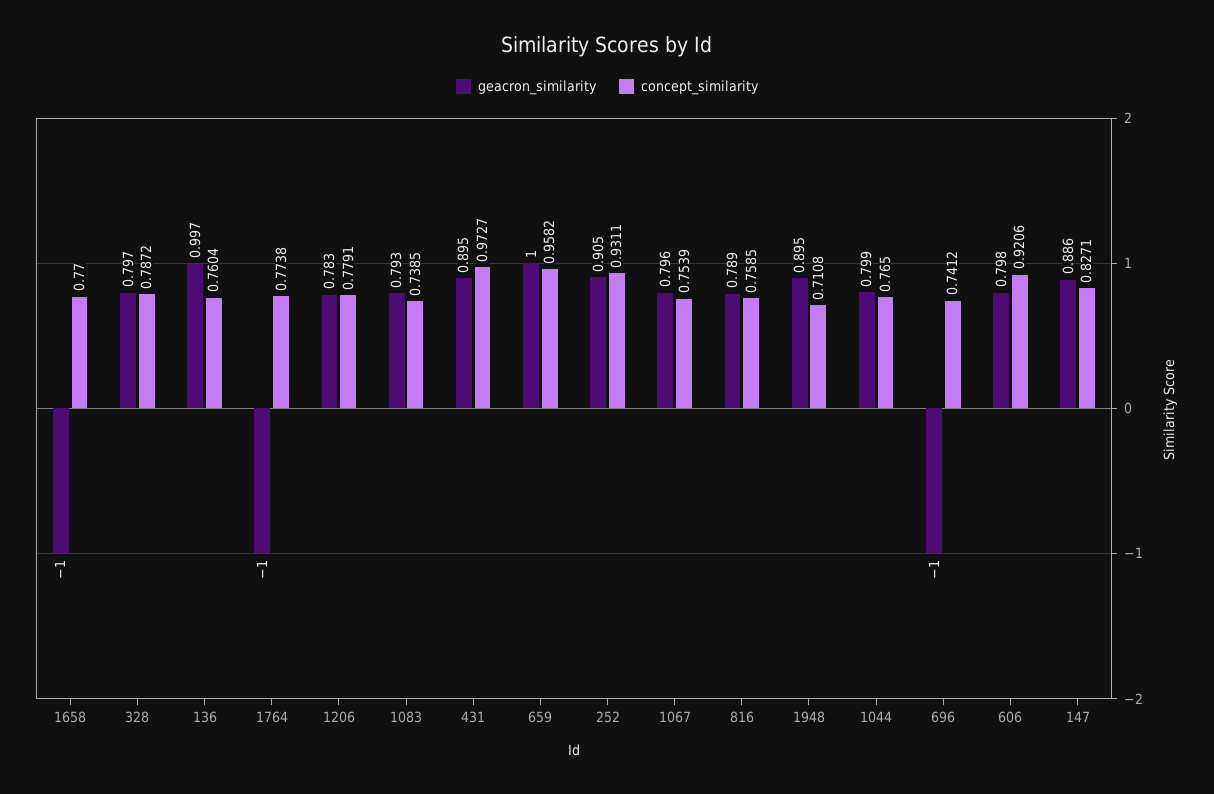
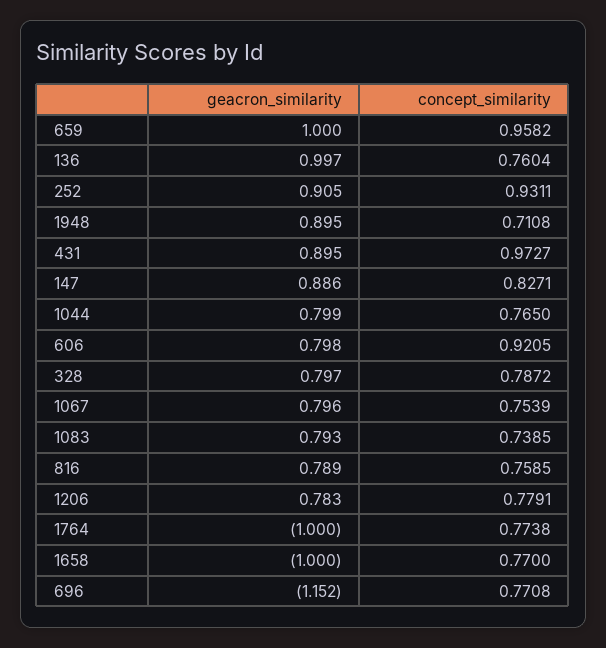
  {
    "geacron_similarity": {
      "1658": -1,
      "328": 0.797,
      "136": 0.997,
      "1764": -1,
      "1206": 0.783,
      "1083": 0.793,
      "431": 0.895,
      "659": 1,
      "252": 0.905,
      "1067": 0.796,
      "816": 0.789,
      "1948": 0.895,
      "1044": 0.799,
-     "696": -1,
+     "696": -1.152,
      "606": 0.798,
      "147": 0.886
    },
    "concept_similarity": {
      "1658": 0.77,
      "328": 0.7872,
      "136": 0.7604,
      "1764": 0.7738,
      "1206": 0.7791,
      "1083": 0.7385,
      "431": 0.9727,
      "659": 0.9582,
      "252": 0.9311,
      "1067": 0.7539,
      "816": 0.7585,
      "1948": 0.7108,
      "1044": 0.765,
-     "696": 0.7412,
+     "696": 0.7708,
-     "606": 0.9206,
+     "606": 0.9205,
      "147": 0.8271
    }
  }

